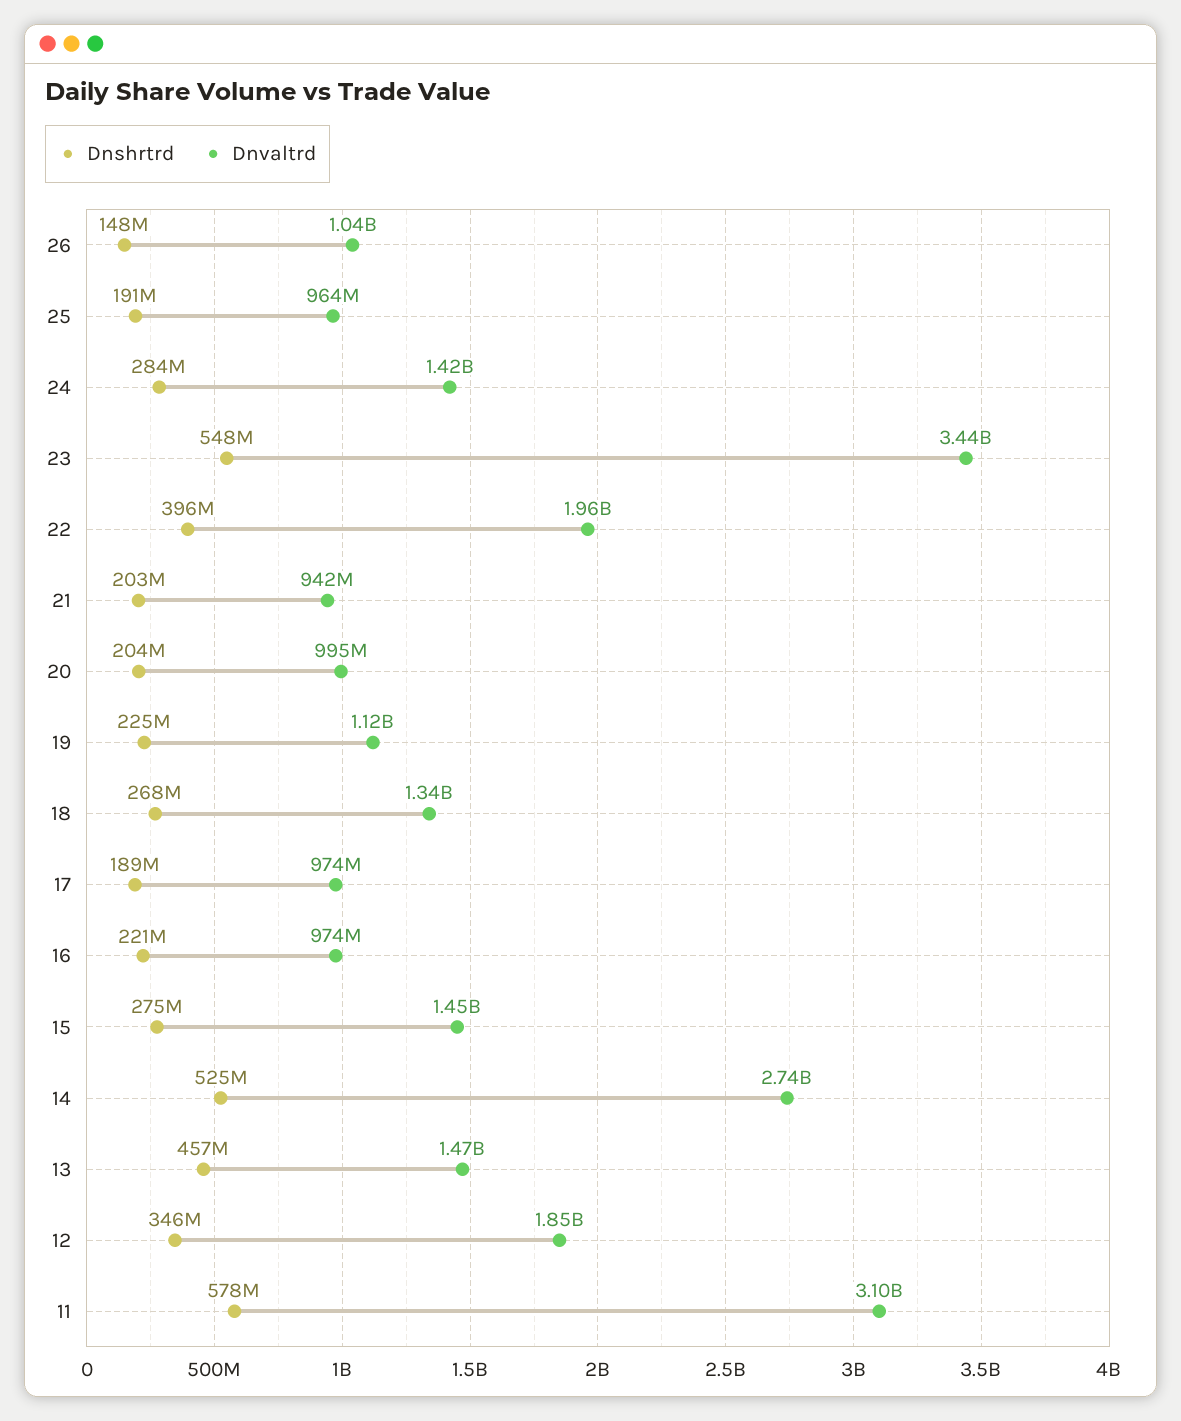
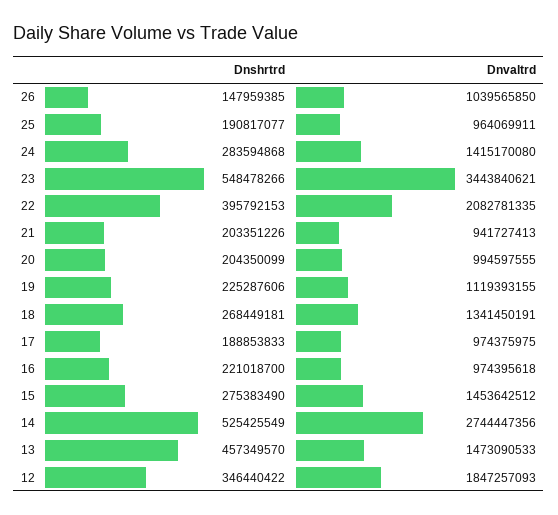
  {
    "Dnshrtrd": {
      "26": 147959385,
      "25": 190817077,
      "24": 283594868,
      "23": 548478266,
      "22": 395792153,
      "21": 203351226,
      "20": 204350099,
      "19": 225287606,
      "18": 268449181,
      "17": 188853833,
      "16": 221018700,
      "15": 275383490,
      "14": 525425549,
      "13": 457349570,
-     "12": 346440422,
+     "12": 346440422
-     "11": 578000000
    },
    "Dnvaltrd": {
      "26": 1039565850,
      "25": 964069911,
      "24": 1415170080,
      "23": 3443840621,
-     "22": 1960000000,
+     "22": 2082781335,
      "21": 941727413,
      "20": 994597555,
      "19": 1119393155,
      "18": 1341450191,
      "17": 974375975,
      "16": 974395618,
      "15": 1453642512,
      "14": 2744447356,
      "13": 1473090533,
-     "12": 1847257093,
+     "12": 1847257093
-     "11": 3100000000
    }
  }

